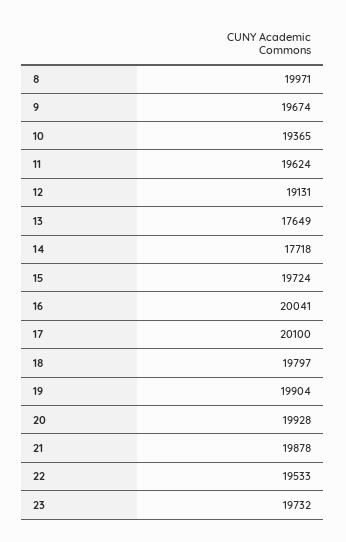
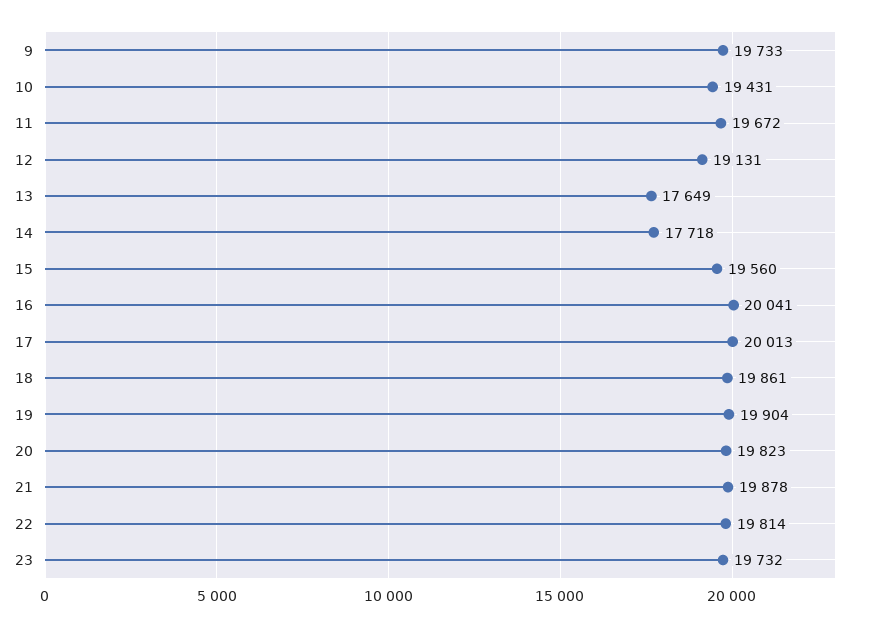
  {
-   "8": 19971,
-   "9": 19674,
+   "9": 19733,
-   "10": 19365,
+   "10": 19431,
-   "11": 19624,
+   "11": 19672,
    "12": 19131,
    "13": 17649,
    "14": 17718,
-   "15": 19724,
+   "15": 19560,
    "16": 20041,
-   "17": 20100,
+   "17": 20013,
-   "18": 19797,
+   "18": 19861,
    "19": 19904,
-   "20": 19928,
+   "20": 19823,
    "21": 19878,
-   "22": 19533,
+   "22": 19814,
    "23": 19732
  }

